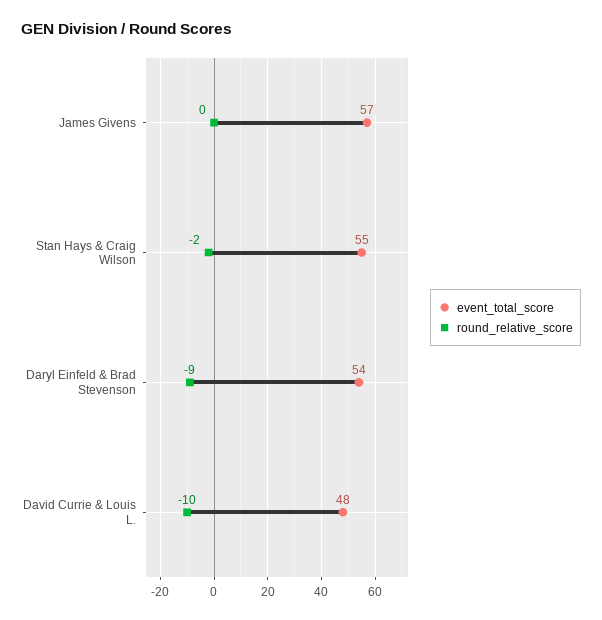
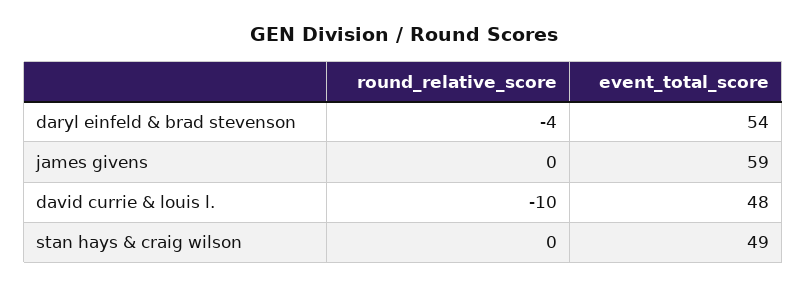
  {
    "event_total_score": {
-     "James Givens": 57,
+     "James Givens": 59,
-     "Stan Hays & Craig Wilson": 55,
+     "Stan Hays & Craig Wilson": 49,
      "Daryl Einfeld & Brad Stevenson": 54,
      "David Currie & Louis L.": 48
    },
    "round_relative_score": {
      "James Givens": 0,
-     "Stan Hays & Craig Wilson": -2,
+     "Stan Hays & Craig Wilson": 0,
-     "Daryl Einfeld & Brad Stevenson": -9,
+     "Daryl Einfeld & Brad Stevenson": -4,
      "David Currie & Louis L.": -10
    }
  }

